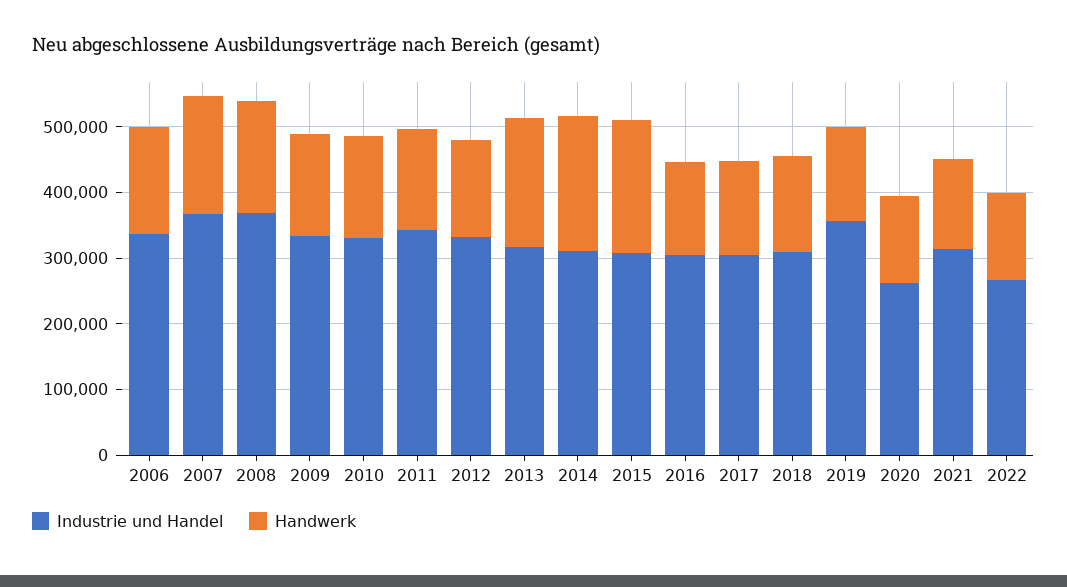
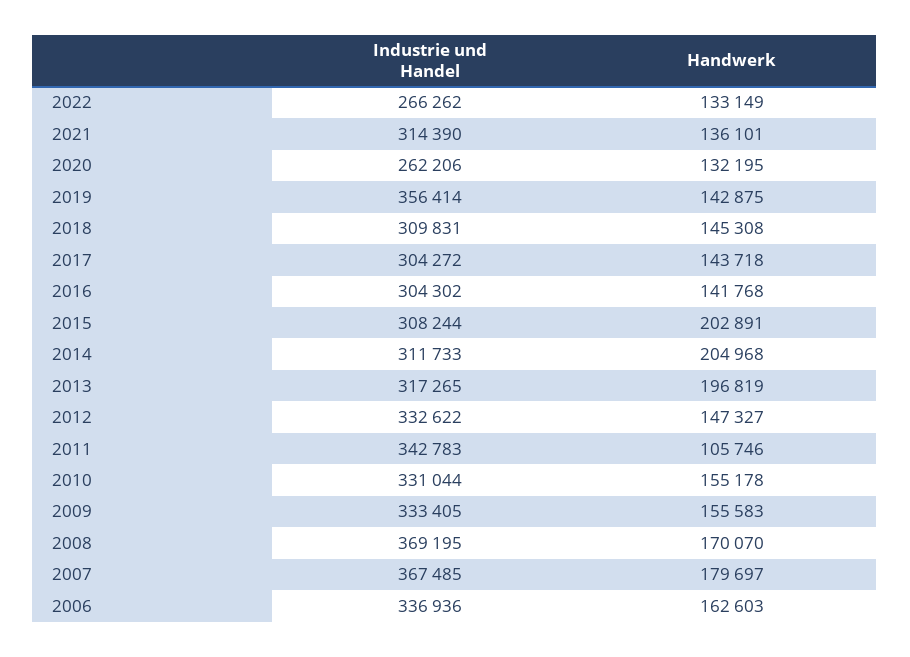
  {
    "Industrie und Handel": {
      "2006": 336936,
      "2007": 367485,
      "2008": 369195,
      "2009": 333405,
      "2010": 331044,
      "2011": 342783,
      "2012": 332622,
      "2013": 317265,
      "2014": 311733,
      "2015": 308244,
      "2016": 304302,
      "2017": 304272,
      "2018": 309831,
      "2019": 356414,
      "2020": 262206,
      "2021": 314390,
      "2022": 266262
    },
    "Handwerk": {
      "2006": 162603,
      "2007": 179697,
      "2008": 170070,
      "2009": 155583,
      "2010": 155178,
-     "2011": 160000,
+     "2011": 105746,
      "2012": 147327,
      "2013": 196819,
      "2014": 204968,
      "2015": 202891,
      "2016": 141768,
      "2017": 143718,
      "2018": 145308,
      "2019": 142875,
      "2020": 132195,
      "2021": 136101,
      "2022": 133149
    }
  }

